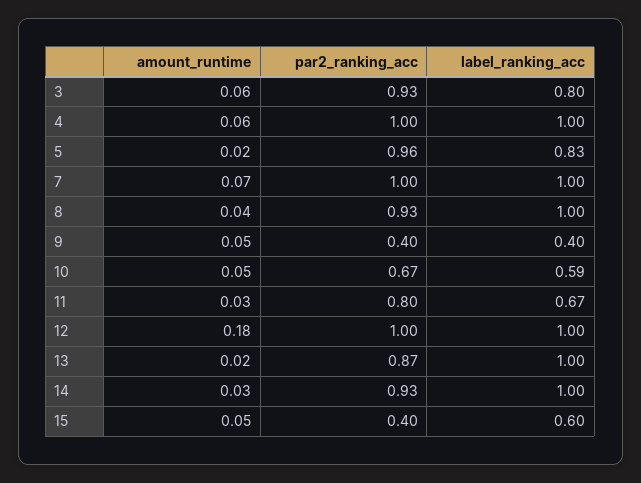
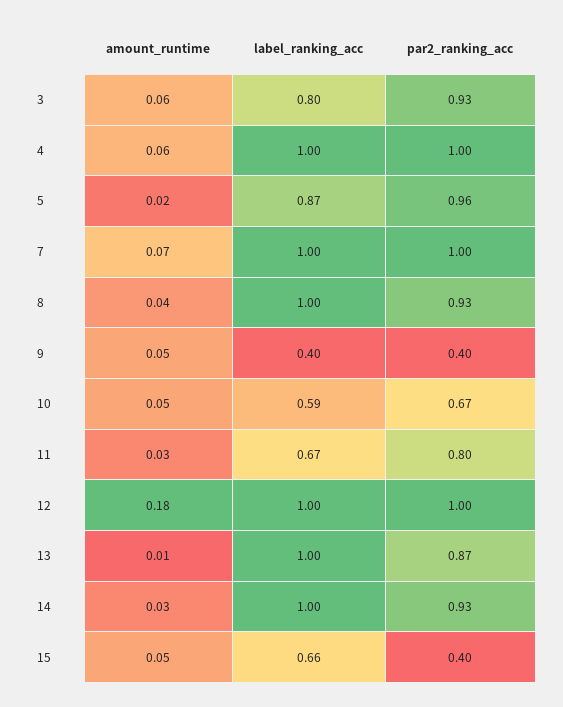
  {
    "amount_runtime": {
      "3": 0.06,
      "4": 0.06,
      "5": 0.02,
      "7": 0.07,
      "8": 0.04,
      "9": 0.05,
      "10": 0.05,
      "11": 0.03,
      "12": 0.18,
-     "13": 0.02,
+     "13": 0.01,
      "14": 0.03,
      "15": 0.05
    },
    "par2_ranking_acc": {
      "3": 0.93,
      "4": 1,
      "5": 0.96,
      "7": 1,
      "8": 0.93,
      "9": 0.4,
      "10": 0.67,
      "11": 0.8,
      "12": 1,
      "13": 0.87,
      "14": 0.93,
      "15": 0.4
    },
    "label_ranking_acc": {
      "3": 0.8,
      "4": 1,
-     "5": 0.83,
+     "5": 0.87,
      "7": 1,
      "8": 1,
      "9": 0.4,
      "10": 0.59,
      "11": 0.67,
      "12": 1,
      "13": 1,
      "14": 1,
-     "15": 0.6
+     "15": 0.66
    }
  }

